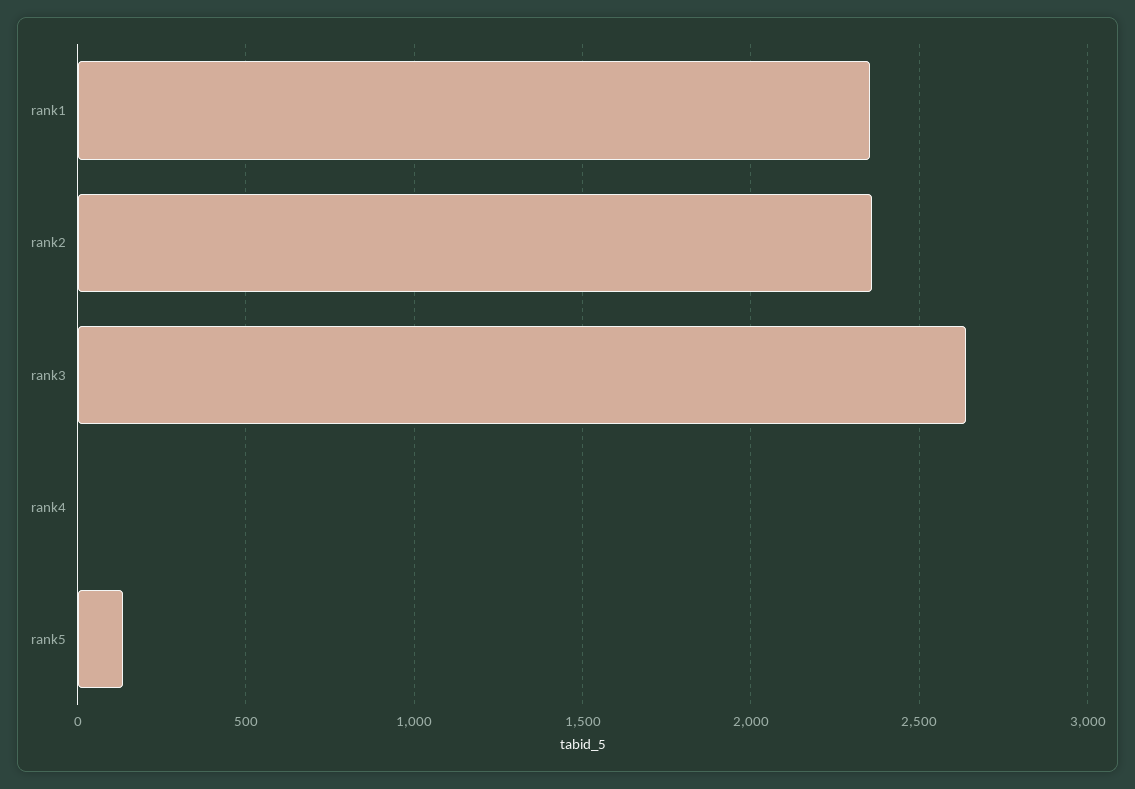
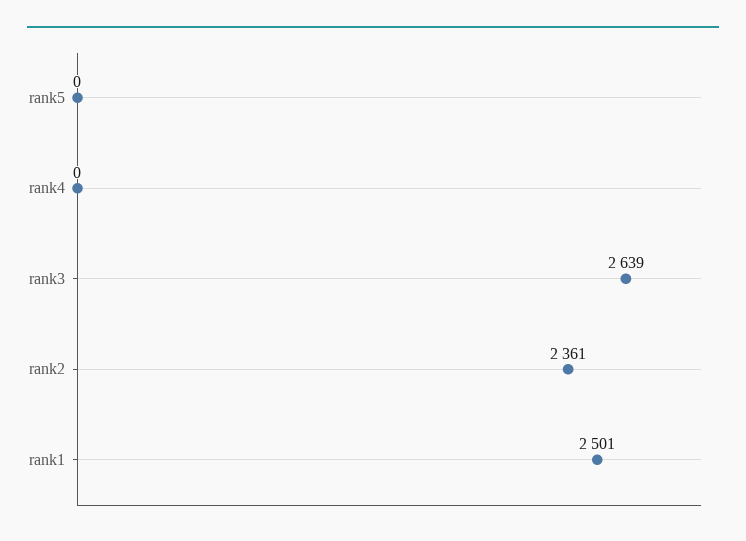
  {
-   "rank1": 2350,
+   "rank1": 2501,
    "rank2": 2361,
    "rank3": 2639,
    "rank4": 0,
-   "rank5": 150
+   "rank5": 0
  }

